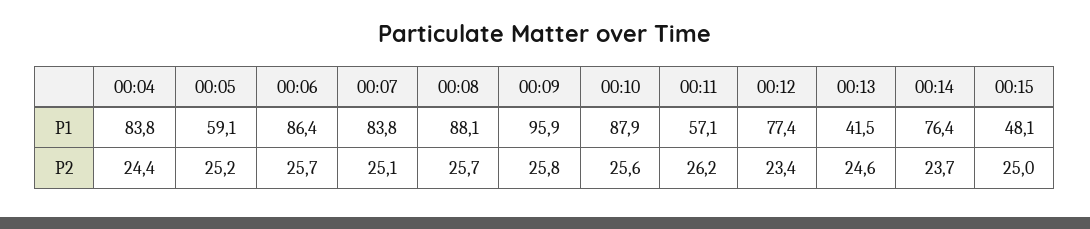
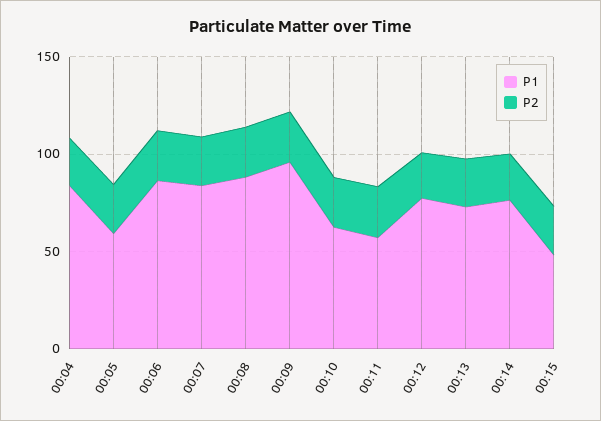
  {
    "P1": {
      "00:04": 83.8,
      "00:05": 59.1,
      "00:06": 86.4,
      "00:07": 83.8,
      "00:08": 88.1,
      "00:09": 95.9,
-     "00:10": 87.9,
+     "00:10": 60,
      "00:11": 57.1,
      "00:12": 77.4,
-     "00:13": 41.5,
+     "00:13": 70,
      "00:14": 76.4,
      "00:15": 48.1
    },
    "P2": {
      "00:04": 24.4,
      "00:05": 25.2,
      "00:06": 25.7,
      "00:07": 25.1,
      "00:08": 25.7,
      "00:09": 25.8,
      "00:10": 25.6,
      "00:11": 26.2,
      "00:12": 23.4,
      "00:13": 24.6,
      "00:14": 23.7,
      "00:15": 25
    }
  }

